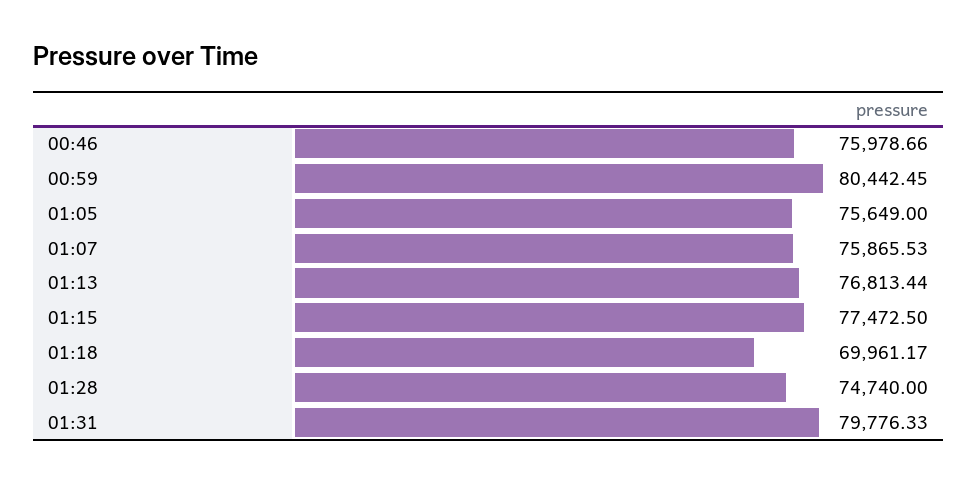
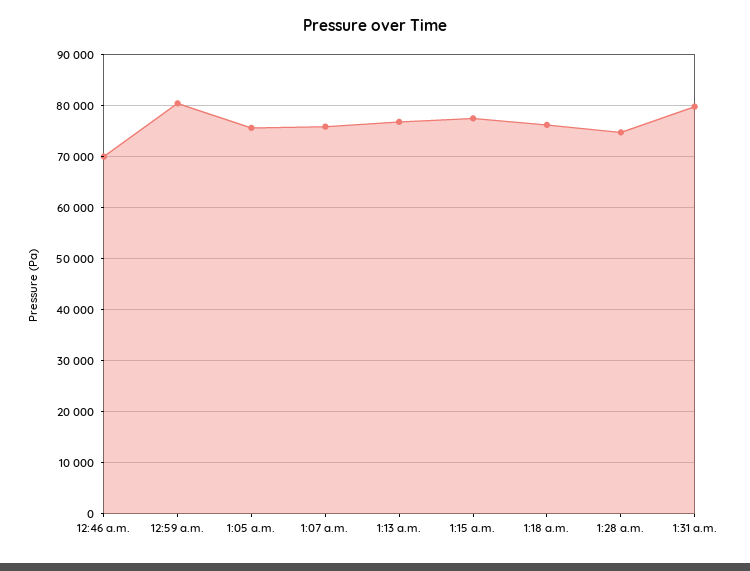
  {
-   "00:46": 75978.66,
+   "00:46": 70000,
    "00:59": 80442.45,
    "01:05": 75649,
    "01:07": 75865.53,
    "01:13": 76813.44,
    "01:15": 77472.5,
-   "01:18": 69961.17,
+   "01:18": 76000,
    "01:28": 74740,
    "01:31": 79776.33
  }

